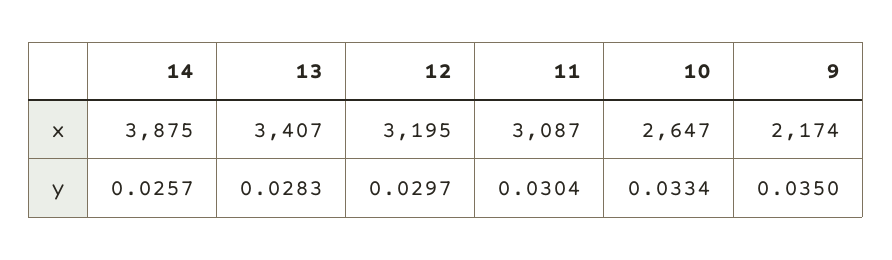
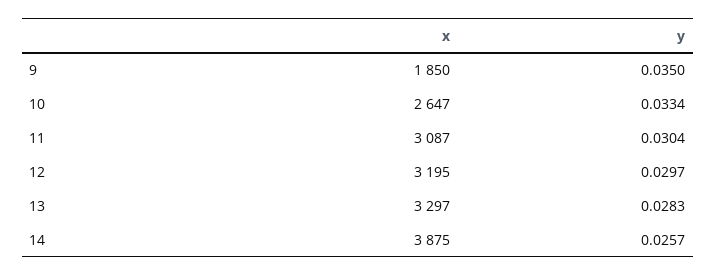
  {
    "14": {
      "x": 3875,
      "y": 0.0257
    },
    "13": {
-     "x": 3407,
+     "x": 3297,
      "y": 0.0283
    },
    "12": {
      "x": 3195,
      "y": 0.0297
    },
    "11": {
      "x": 3087,
      "y": 0.0304
    },
    "10": {
      "x": 2647,
      "y": 0.0334
    },
    "9": {
-     "x": 2174,
+     "x": 1850,
      "y": 0.035
    }
  }

